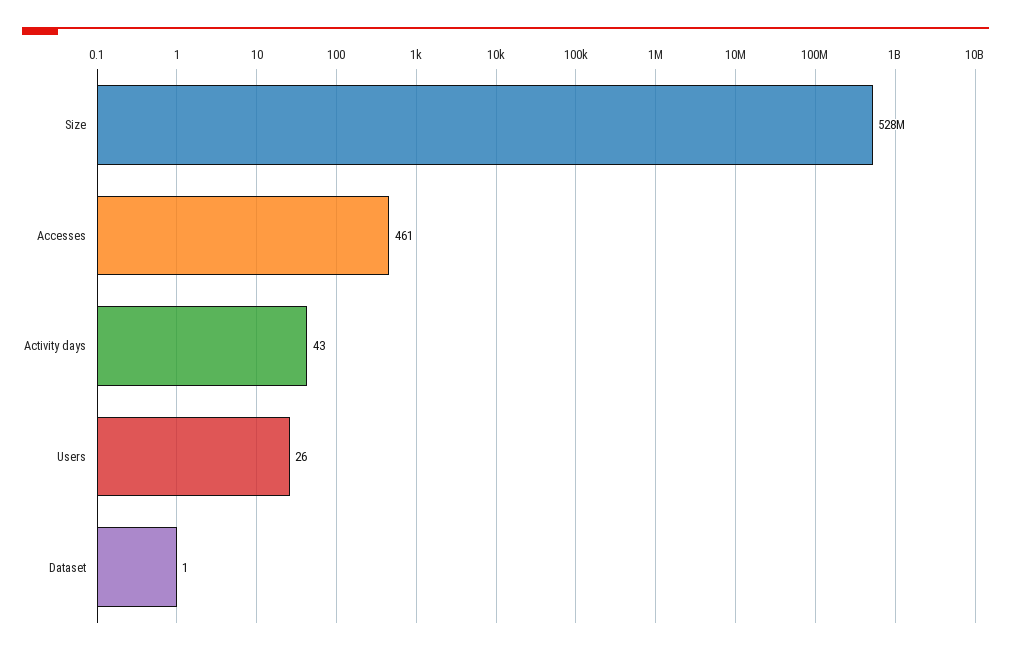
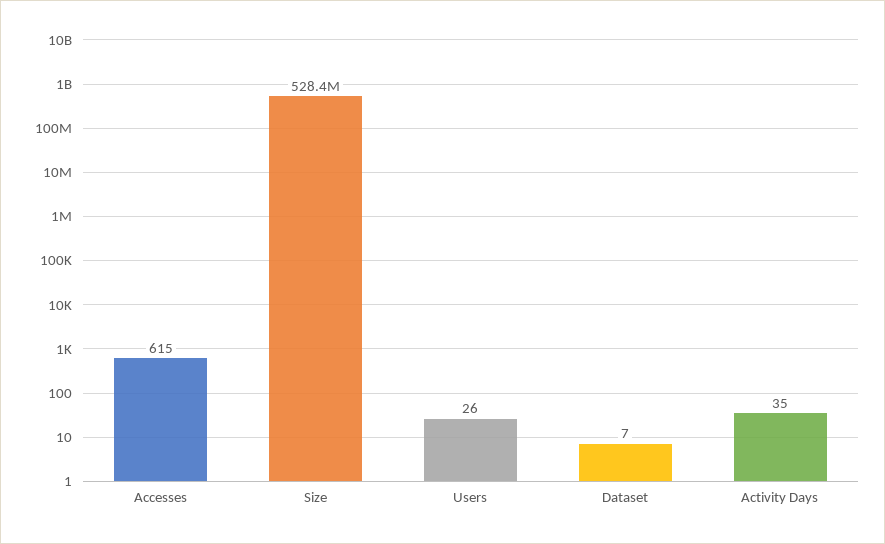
  {
    "Size": 528400000,
-   "Accesses": 461,
+   "Accesses": 615,
-   "Activity days": 43,
+   "Activity days": 35,
    "Users": 26,
-   "Dataset": 1
+   "Dataset": 7
  }

